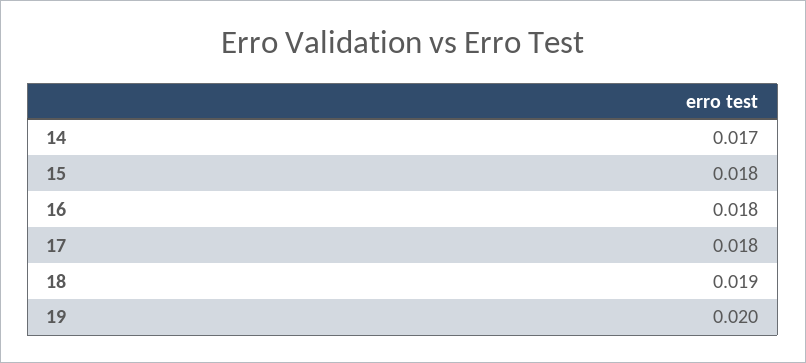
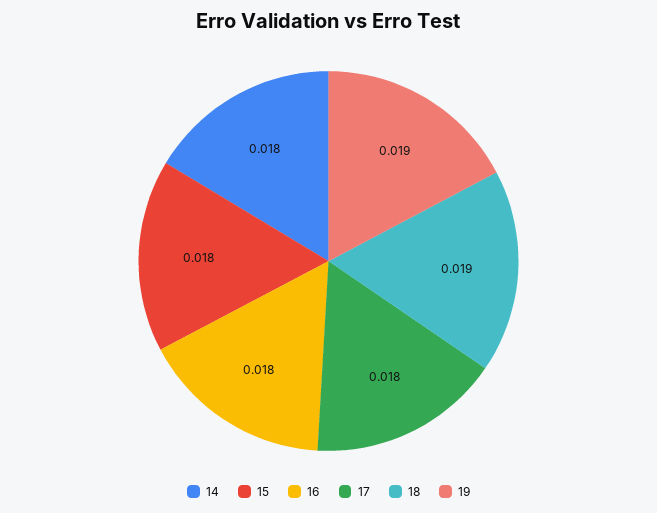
  {
-   "14": 0.017,
+   "14": 0.018,
    "15": 0.018,
    "16": 0.018,
    "17": 0.018,
    "18": 0.019,
-   "19": 0.02
+   "19": 0.019
  }

